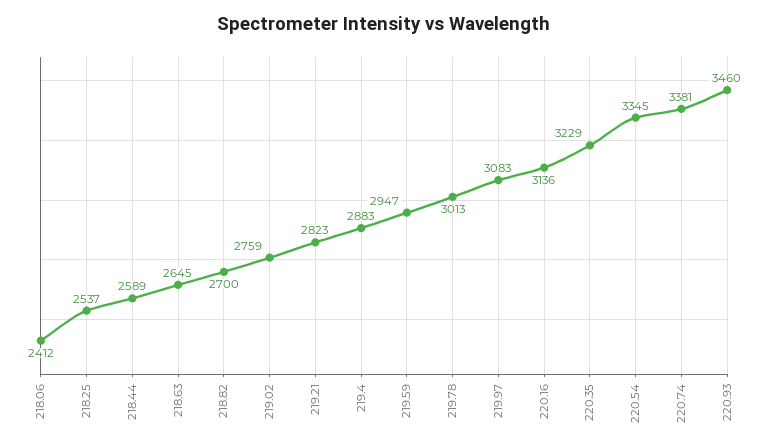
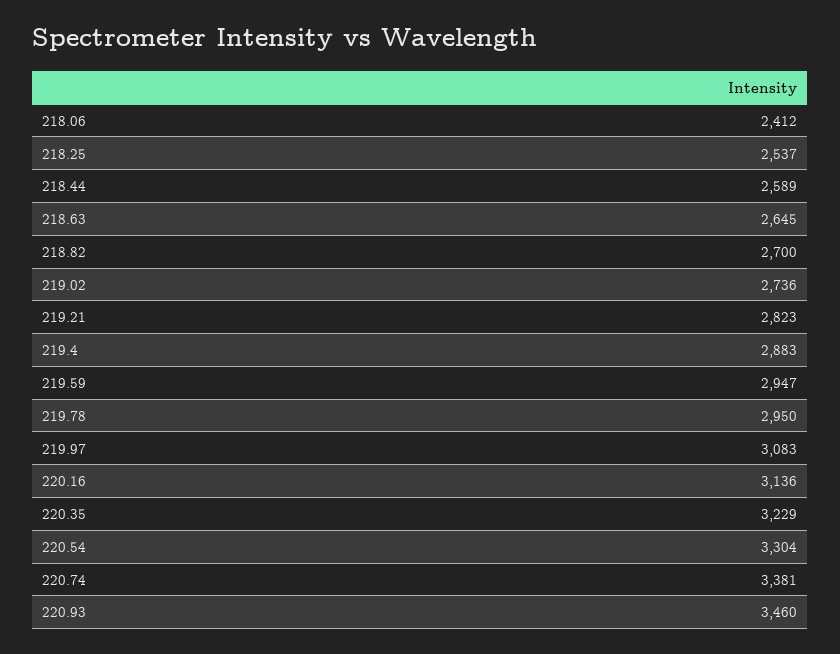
  {
    "218.06": 2412,
    "218.25": 2537,
    "218.44": 2589,
    "218.63": 2645,
    "218.82": 2700,
-   "219.02": 2759,
+   "219.02": 2736,
    "219.21": 2823,
    "219.4": 2883,
    "219.59": 2947,
-   "219.78": 3013,
+   "219.78": 2950,
    "219.97": 3083,
    "220.16": 3136,
    "220.35": 3229,
-   "220.54": 3345,
+   "220.54": 3304,
    "220.74": 3381,
    "220.93": 3460
  }

